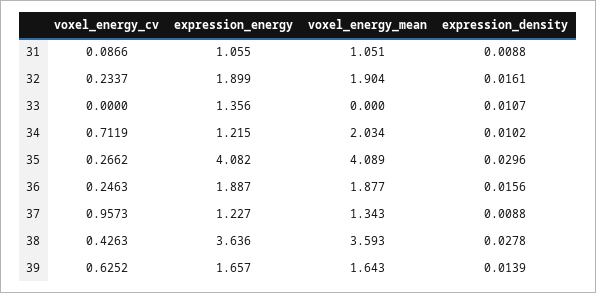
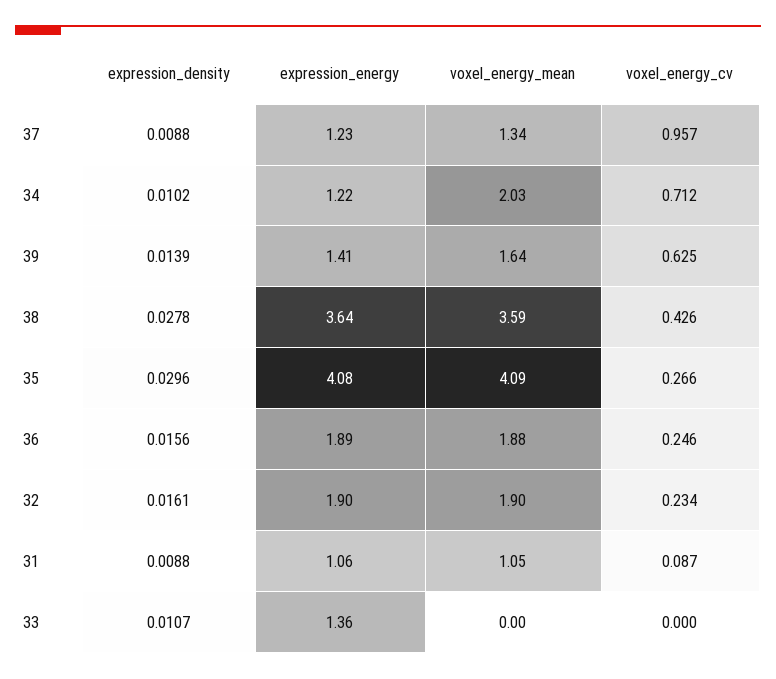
  {
    "voxel_energy_cv": {
      "31": 0.0866,
      "32": 0.2337,
      "33": 0,
      "34": 0.7119,
      "35": 0.2662,
      "36": 0.2463,
      "37": 0.9573,
      "38": 0.4263,
      "39": 0.6252
    },
    "expression_energy": {
      "31": 1.055,
      "32": 1.899,
      "33": 1.356,
      "34": 1.215,
      "35": 4.082,
      "36": 1.887,
      "37": 1.227,
      "38": 3.636,
-     "39": 1.657
+     "39": 1.41
    },
    "voxel_energy_mean": {
      "31": 1.051,
      "32": 1.904,
      "33": 0,
      "34": 2.034,
      "35": 4.089,
      "36": 1.877,
      "37": 1.343,
      "38": 3.593,
      "39": 1.643
    },
    "expression_density": {
      "31": 0.0088,
      "32": 0.0161,
      "33": 0.0107,
      "34": 0.0102,
      "35": 0.0296,
      "36": 0.0156,
      "37": 0.0088,
      "38": 0.0278,
      "39": 0.0139
    }
  }

